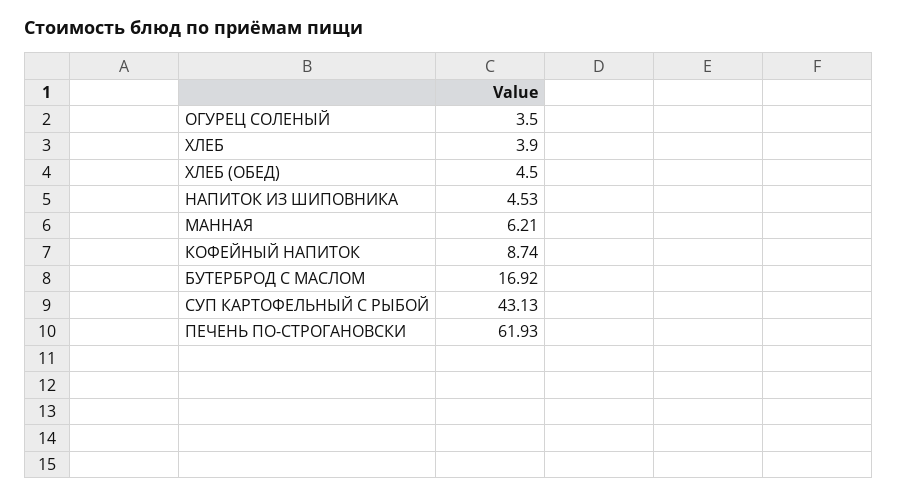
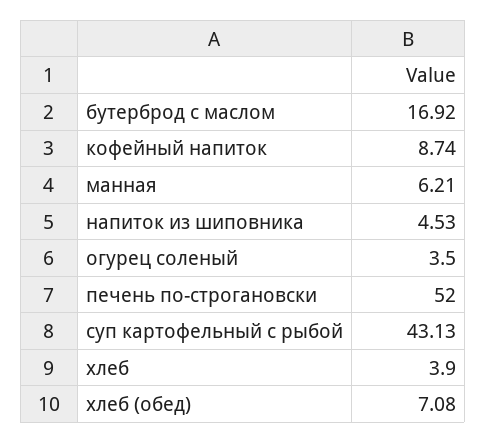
  {
    "ОГУРЕЦ СОЛЕНЫЙ": 3.5,
    "ХЛЕБ": 3.9,
-   "ХЛЕБ (ОБЕД)": 4.5,
+   "ХЛЕБ (ОБЕД)": 7.08,
    "НАПИТОК ИЗ ШИПОВНИКА": 4.53,
    "МАННАЯ": 6.21,
    "КОФЕЙНЫЙ НАПИТОК": 8.74,
    "БУТЕРБРОД С МАСЛОМ": 16.92,
    "СУП КАРТОФЕЛЬНЫЙ С РЫБОЙ": 43.13,
-   "ПЕЧЕНЬ ПО-СТРОГАНОВСКИ": 61.93
+   "ПЕЧЕНЬ ПО-СТРОГАНОВСКИ": 52
  }

